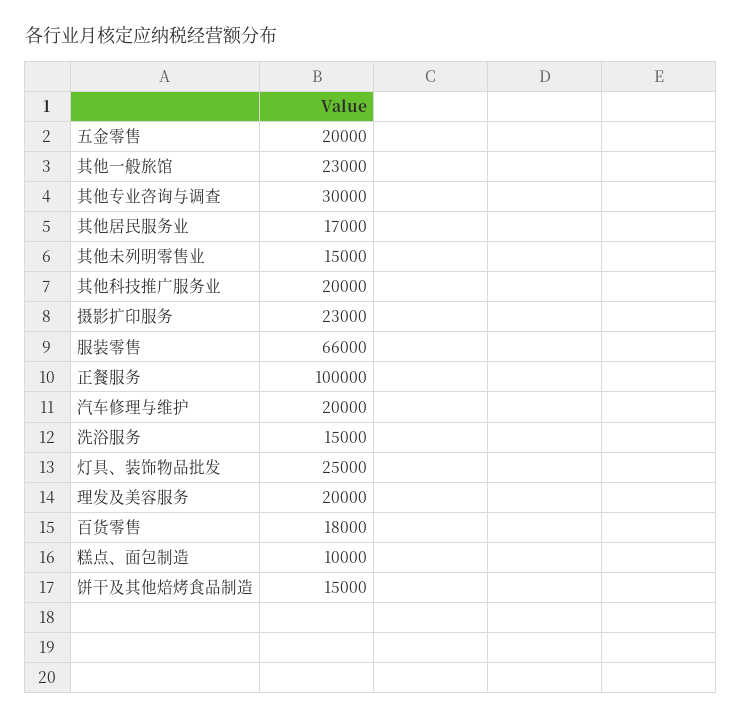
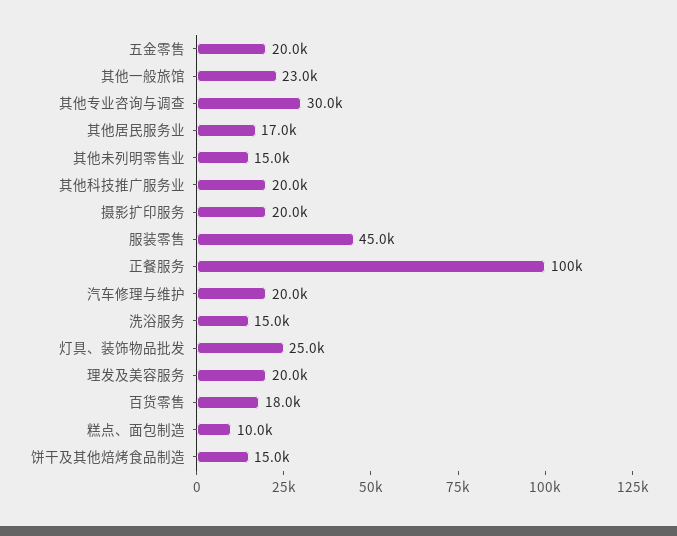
  {
    "五金零售": 20000,
    "其他一般旅馆": 23000,
    "其他专业咨询与调查": 30000,
    "其他居民服务业": 17000,
    "其他未列明零售业": 15000,
    "其他科技推广服务业": 20000,
-   "摄影扩印服务": 23000,
+   "摄影扩印服务": 20000,
-   "服装零售": 66000,
+   "服装零售": 45000,
    "正餐服务": 100000,
    "汽车修理与维护": 20000,
    "洗浴服务": 15000,
    "灯具、装饰物品批发": 25000,
    "理发及美容服务": 20000,
    "百货零售": 18000,
    "糕点、面包制造": 10000,
    "饼干及其他焙烤食品制造": 15000
  }

